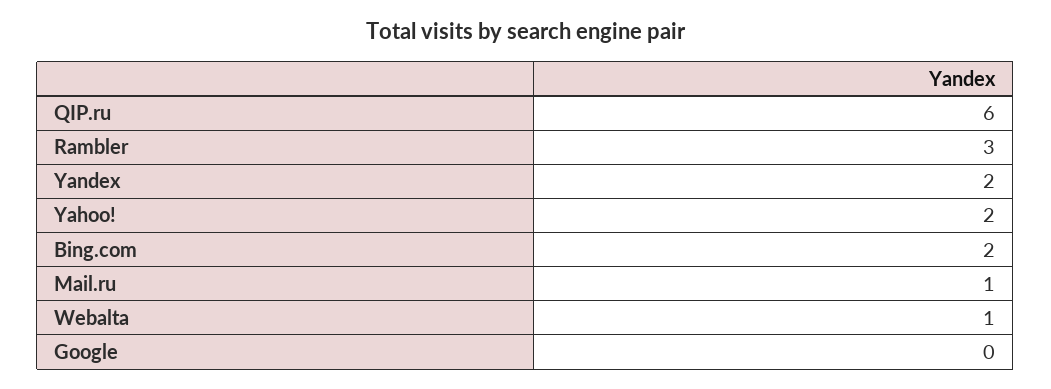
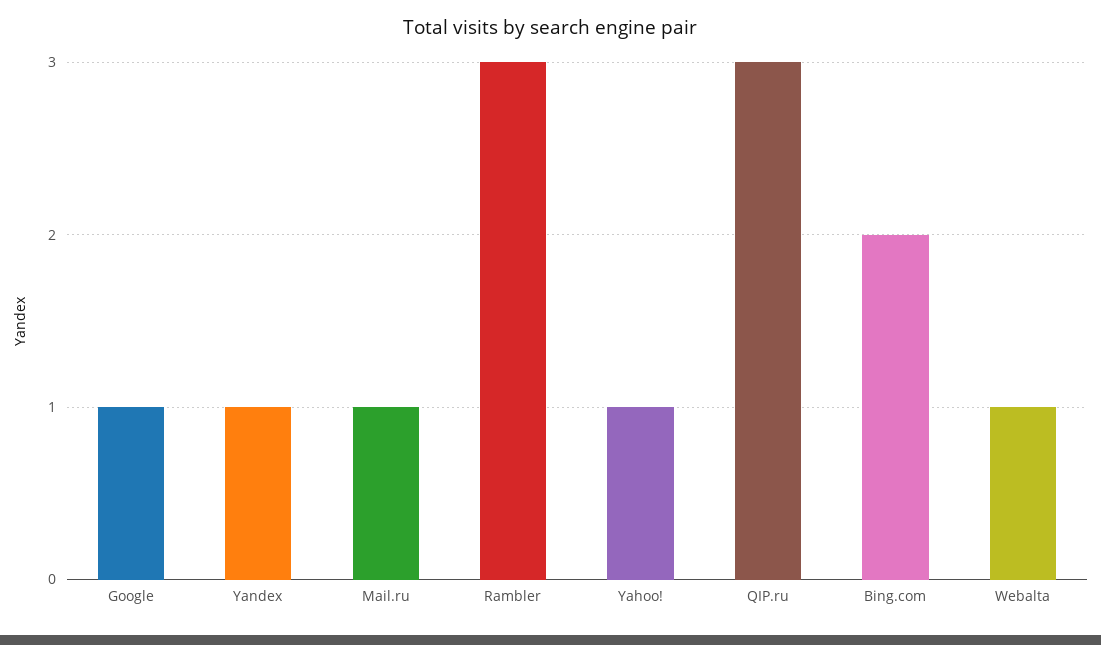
  {
-   "QIP.ru": 6,
+   "QIP.ru": 3,
    "Rambler": 3,
-   "Yandex": 2,
+   "Yandex": 1,
-   "Yahoo!": 2,
+   "Yahoo!": 1,
    "Bing.com": 2,
    "Mail.ru": 1,
    "Webalta": 1,
-   "Google": 0
+   "Google": 1
  }

